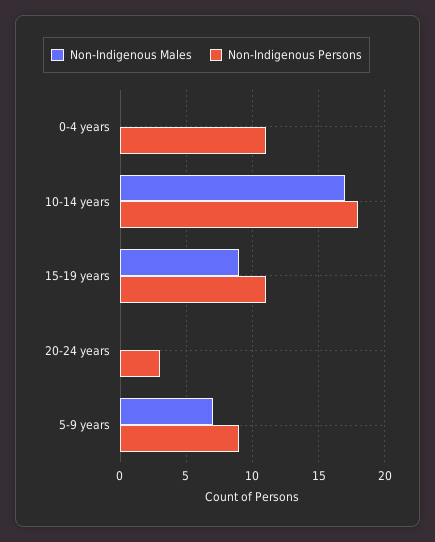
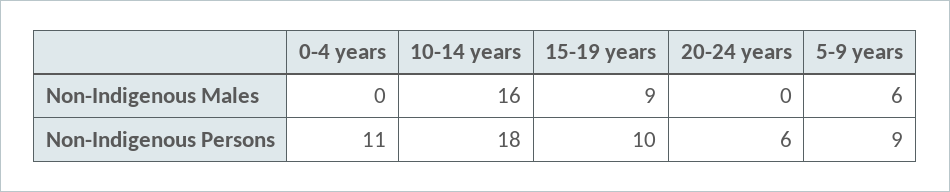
  {
    "Non-Indigenous Males": {
      "0-4 years": 0,
-     "10-14 years": 17,
+     "10-14 years": 16,
      "15-19 years": 9,
      "20-24 years": 0,
-     "5-9 years": 7
+     "5-9 years": 6
    },
    "Non-Indigenous Persons": {
      "0-4 years": 11,
      "10-14 years": 18,
-     "15-19 years": 11,
+     "15-19 years": 10,
-     "20-24 years": 3,
+     "20-24 years": 6,
      "5-9 years": 9
    }
  }

